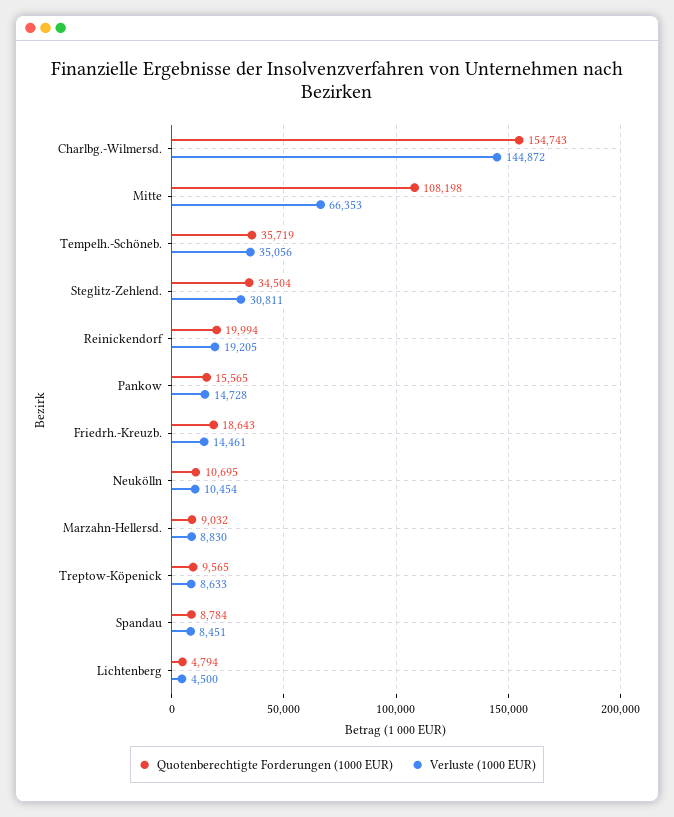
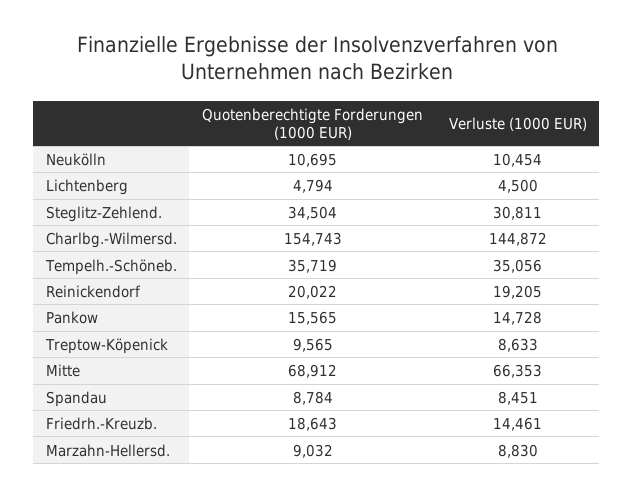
  {
    "Quotenberechtigte Forderungen (1000 EUR)": {
      "Charlbg.-Wilmersd.": 154743,
-     "Mitte": 108198,
+     "Mitte": 68912,
      "Tempelh.-Schöneb.": 35719,
      "Steglitz-Zehlend.": 34504,
-     "Reinickendorf": 19994,
+     "Reinickendorf": 20022,
      "Pankow": 15565,
      "Friedrh.-Kreuzb.": 18643,
      "Neukölln": 10695,
      "Marzahn-Hellersd.": 9032,
      "Treptow-Köpenick": 9565,
      "Spandau": 8784,
      "Lichtenberg": 4794
    },
    "Verluste (1000 EUR)": {
      "Charlbg.-Wilmersd.": 144872,
      "Mitte": 66353,
      "Tempelh.-Schöneb.": 35056,
      "Steglitz-Zehlend.": 30811,
      "Reinickendorf": 19205,
      "Pankow": 14728,
      "Friedrh.-Kreuzb.": 14461,
      "Neukölln": 10454,
      "Marzahn-Hellersd.": 8830,
      "Treptow-Köpenick": 8633,
      "Spandau": 8451,
      "Lichtenberg": 4500
    }
  }

